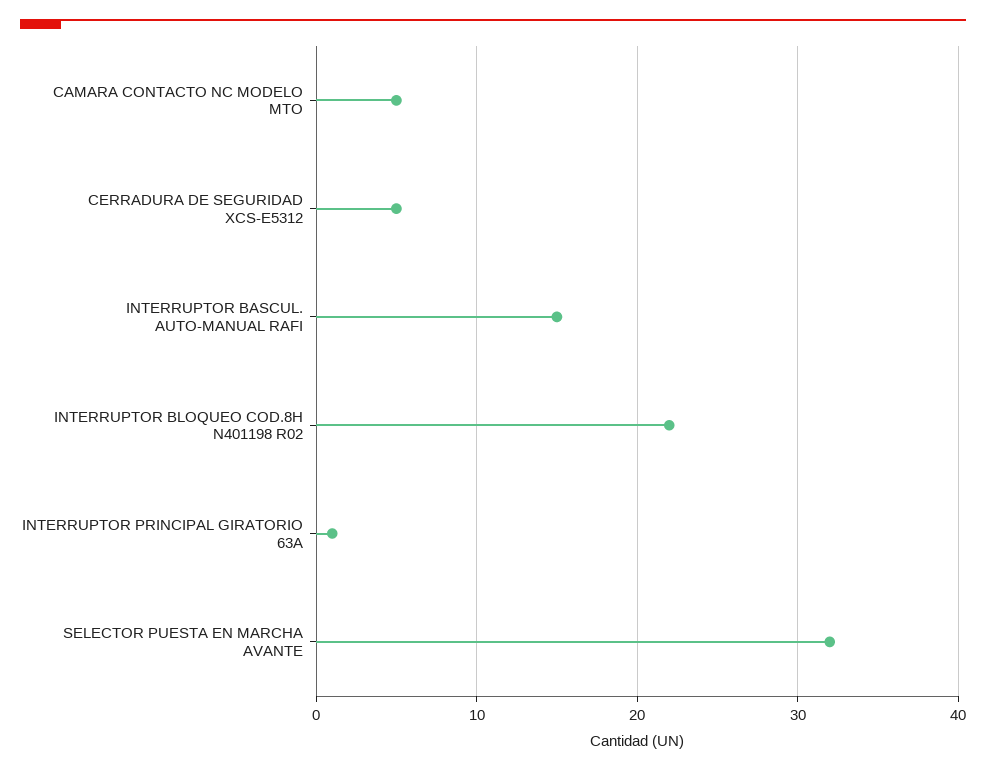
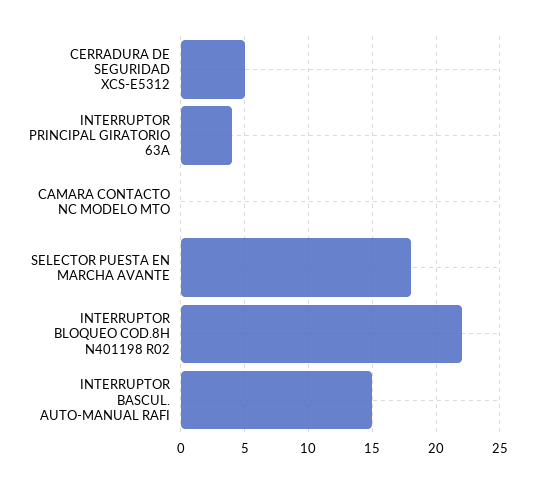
  {
-   "CAMARA CONTACTO NC MODELO MTO": 5,
+   "CAMARA CONTACTO NC MODELO MTO": 0,
    "CERRADURA DE SEGURIDAD XCS-E5312": 5,
    "INTERRUPTOR BASCUL. AUTO-MANUAL RAFI": 15,
    "INTERRUPTOR BLOQUEO COD.8H N401198 R02": 22,
-   "INTERRUPTOR PRINCIPAL GIRATORIO 63A": 1,
+   "INTERRUPTOR PRINCIPAL GIRATORIO 63A": 4,
-   "SELECTOR PUESTA EN MARCHA AVANTE": 32
+   "SELECTOR PUESTA EN MARCHA AVANTE": 18
  }

